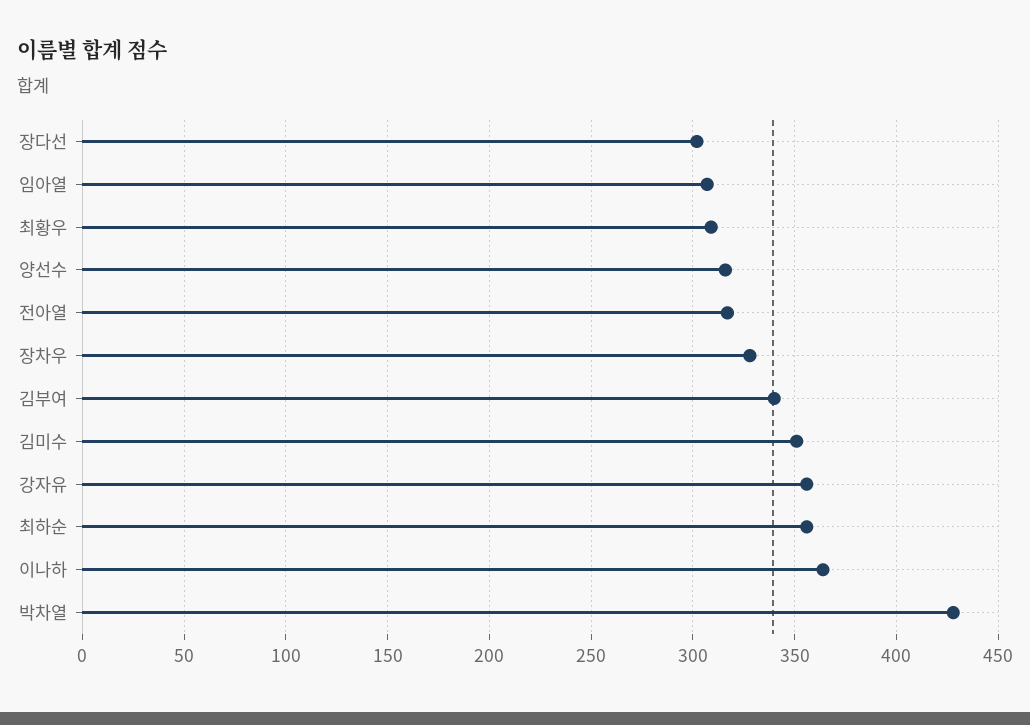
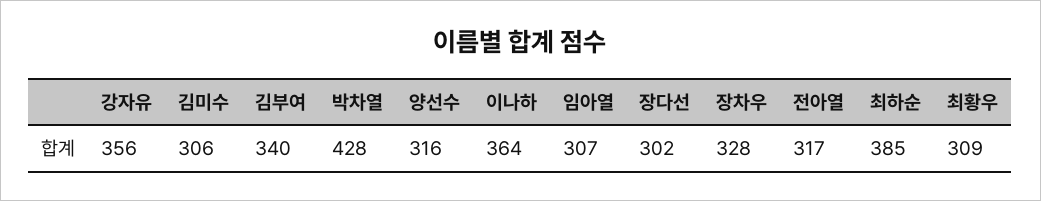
  {
    "장다선": 302,
    "임아열": 307,
    "최황우": 309,
    "양선수": 316,
    "전아열": 317,
    "장차우": 328,
    "김부여": 340,
-   "김미수": 350,
+   "김미수": 306,
    "강자유": 356,
-   "최하순": 355,
+   "최하순": 385,
    "이나하": 364,
    "박차열": 428
  }

